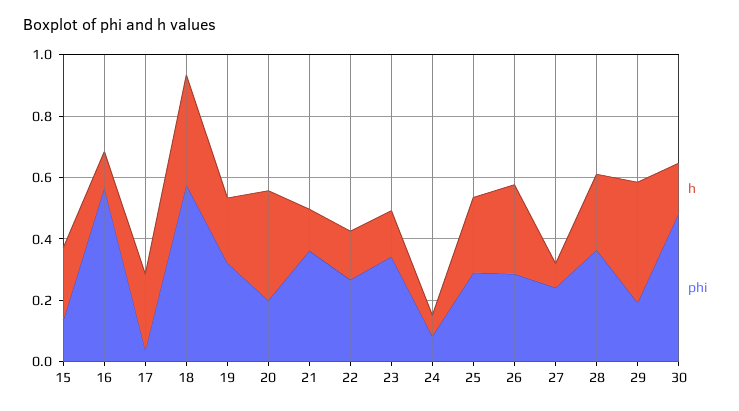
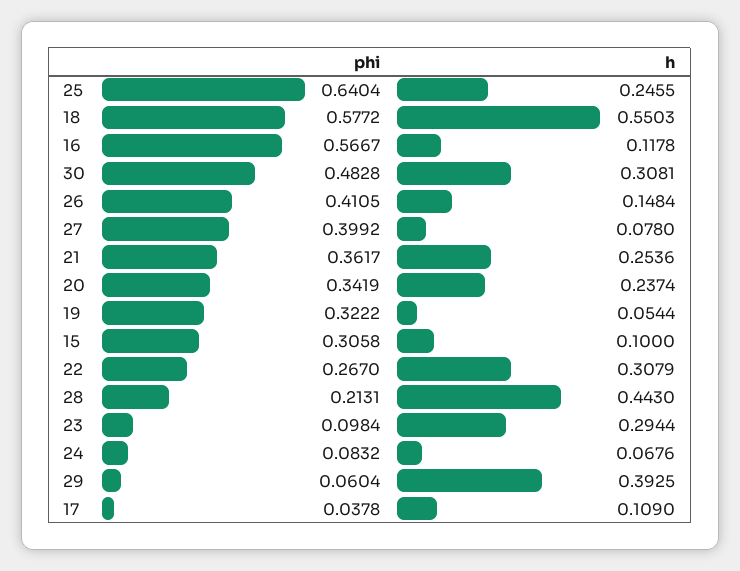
  {
    "h": {
-     "15": 0.25,
+     "15": 0.1,
      "16": 0.1178,
-     "17": 0.25,
+     "17": 0.109,
-     "18": 0.35,
+     "18": 0.5503,
-     "19": 0.2,
+     "19": 0.0544,
-     "20": 0.35,
+     "20": 0.2374,
-     "21": 0.15,
+     "21": 0.2536,
-     "22": 0.15,
+     "22": 0.3079,
-     "23": 0.15,
+     "23": 0.2944,
      "24": 0.0676,
      "25": 0.2455,
-     "26": 0.3,
+     "26": 0.1484,
      "27": 0.078,
-     "28": 0.25,
+     "28": 0.443,
      "29": 0.3925,
-     "30": 0.15
+     "30": 0.3081
    },
    "phi": {
-     "15": 0.15,
+     "15": 0.3058,
      "16": 0.5667,
      "17": 0.0378,
      "18": 0.5772,
      "19": 0.3222,
-     "20": 0.2,
+     "20": 0.3419,
      "21": 0.3617,
      "22": 0.267,
-     "23": 0.35,
+     "23": 0.0984,
      "24": 0.0832,
-     "25": 0.3,
+     "25": 0.6404,
-     "26": 0.3,
+     "26": 0.4105,
-     "27": 0.25,
+     "27": 0.3992,
-     "28": 0.35,
+     "28": 0.2131,
-     "29": 0.2,
+     "29": 0.0604,
      "30": 0.4828
    }
  }

